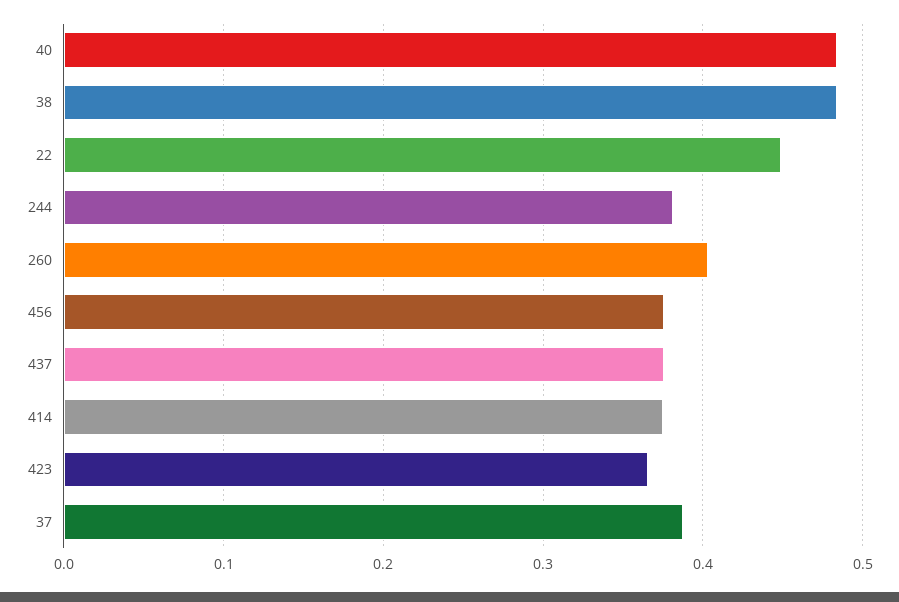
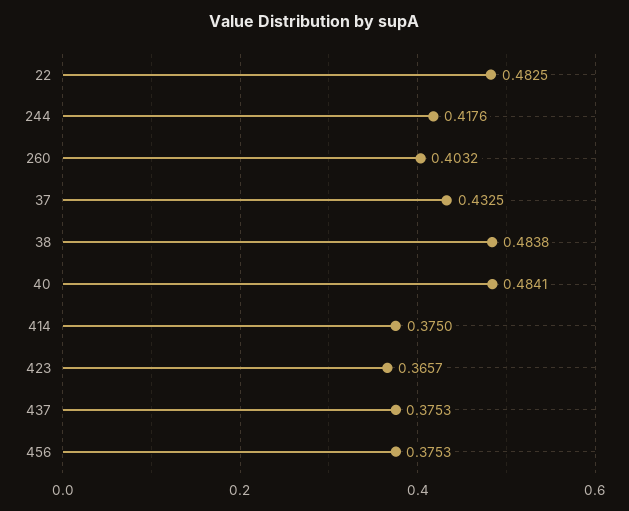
  {
    "40": 0.4841,
    "38": 0.4838,
-   "22": 0.45,
+   "22": 0.4825,
-   "244": 0.38,
+   "244": 0.4176,
    "260": 0.4032,
    "456": 0.3753,
    "437": 0.3753,
    "414": 0.375,
    "423": 0.3657,
-   "37": 0.39
+   "37": 0.4325
  }

